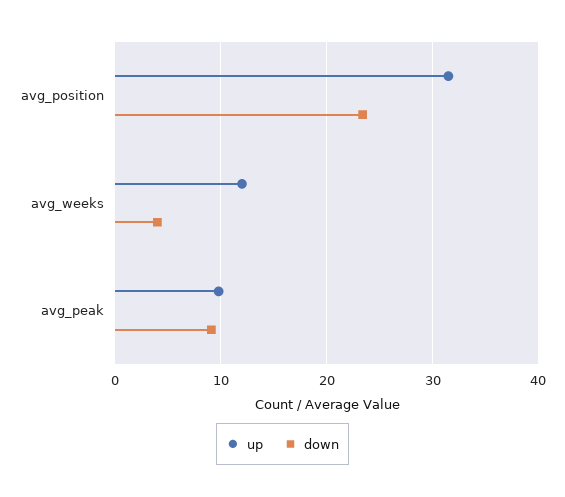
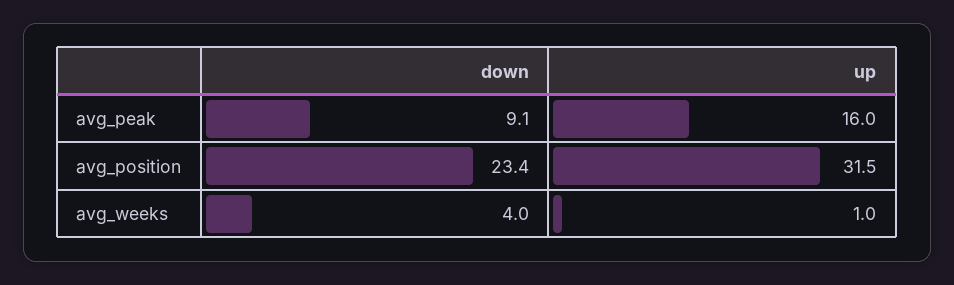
  {
    "up": {
      "avg_position": 31.5,
-     "avg_weeks": 12,
+     "avg_weeks": 1,
-     "avg_peak": 10
+     "avg_peak": 16
    },
    "down": {
      "avg_position": 23.4,
      "avg_weeks": 4,
      "avg_peak": 9.1
    }
  }

